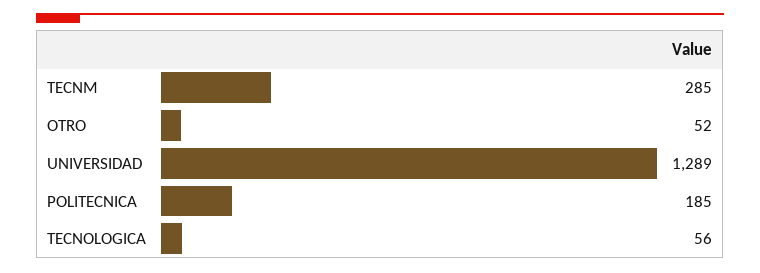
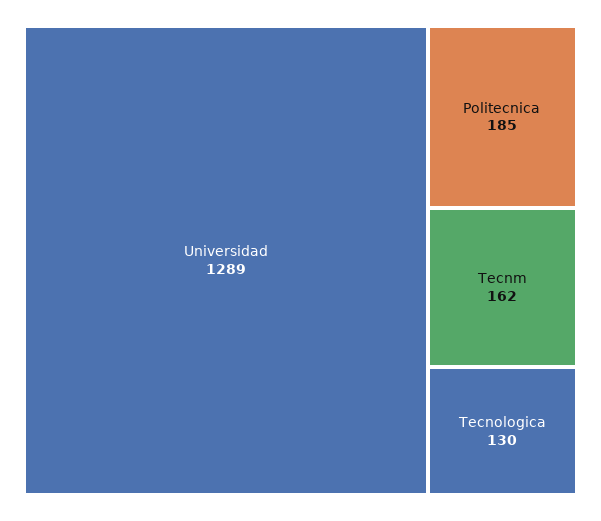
  {
-   "TECNM": 285,
+   "TECNM": 162,
-   "OTRO": 52,
    "UNIVERSIDAD": 1289,
    "POLITECNICA": 185,
-   "TECNOLOGICA": 56
+   "TECNOLOGICA": 130
  }

